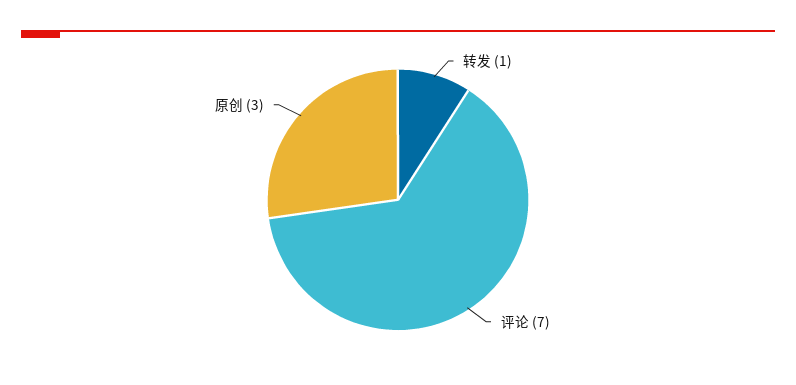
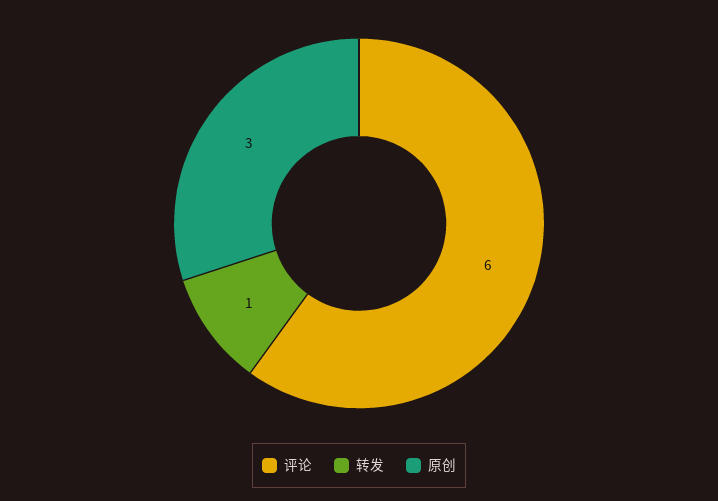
  {
    "转发": 1,
-   "评论": 7,
+   "评论": 6,
    "原创": 3
  }

